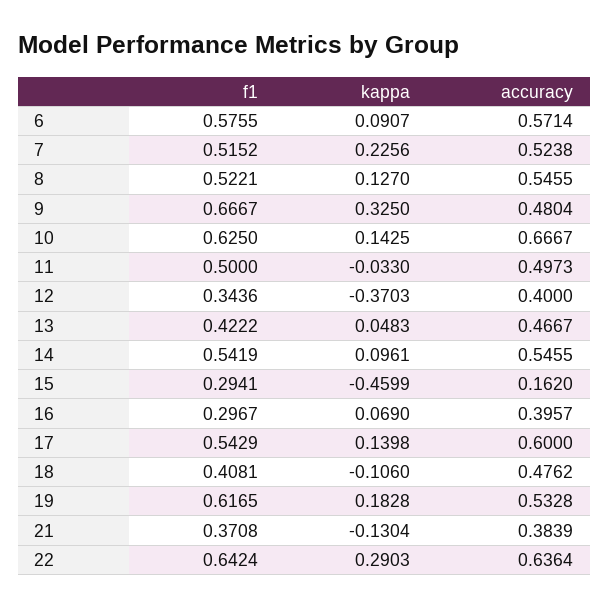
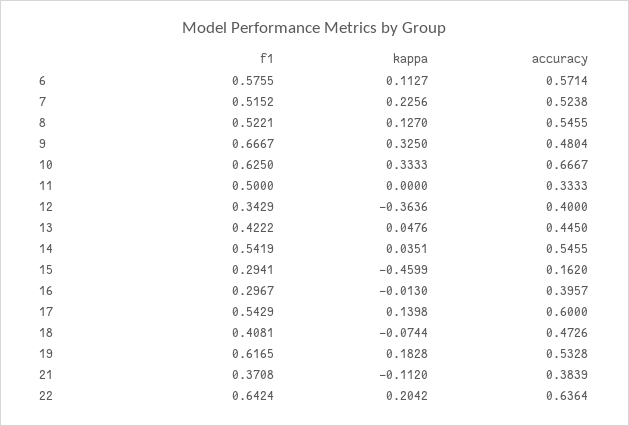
  {
    "f1": {
      "6": 0.5755,
      "7": 0.5152,
      "8": 0.5221,
      "9": 0.6667,
      "10": 0.625,
      "11": 0.5,
-     "12": 0.3436,
+     "12": 0.3429,
      "13": 0.4222,
      "14": 0.5419,
      "15": 0.2941,
      "16": 0.2967,
      "17": 0.5429,
      "18": 0.4081,
      "19": 0.6165,
      "21": 0.3708,
      "22": 0.6424
    },
    "kappa": {
-     "6": 0.0907,
+     "6": 0.1127,
      "7": 0.2256,
      "8": 0.127,
      "9": 0.325,
-     "10": 0.1425,
+     "10": 0.3333,
-     "11": -0.033,
+     "11": 0,
-     "12": -0.3703,
+     "12": -0.3636,
-     "13": 0.0483,
+     "13": 0.0476,
-     "14": 0.0961,
+     "14": 0.0351,
      "15": -0.4599,
-     "16": 0.069,
+     "16": -0.013,
      "17": 0.1398,
-     "18": -0.106,
+     "18": -0.0744,
      "19": 0.1828,
-     "21": -0.1304,
+     "21": -0.112,
-     "22": 0.2903
+     "22": 0.2042
    },
    "accuracy": {
      "6": 0.5714,
      "7": 0.5238,
      "8": 0.5455,
      "9": 0.4804,
      "10": 0.6667,
-     "11": 0.4973,
+     "11": 0.3333,
      "12": 0.4,
-     "13": 0.4667,
+     "13": 0.445,
      "14": 0.5455,
      "15": 0.162,
      "16": 0.3957,
      "17": 0.6,
-     "18": 0.4762,
+     "18": 0.4726,
      "19": 0.5328,
      "21": 0.3839,
      "22": 0.6364
    }
  }

